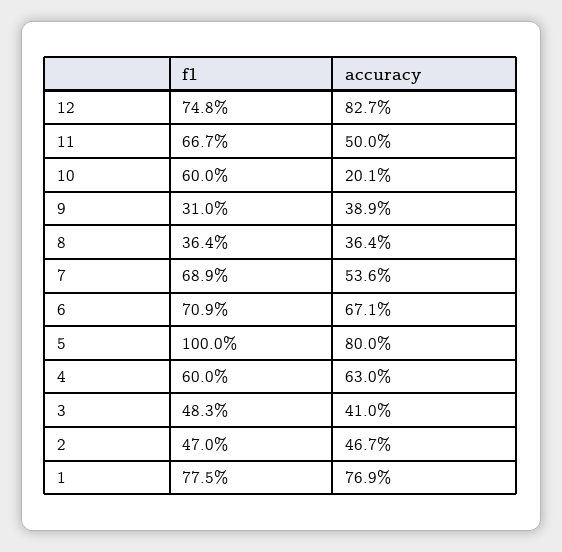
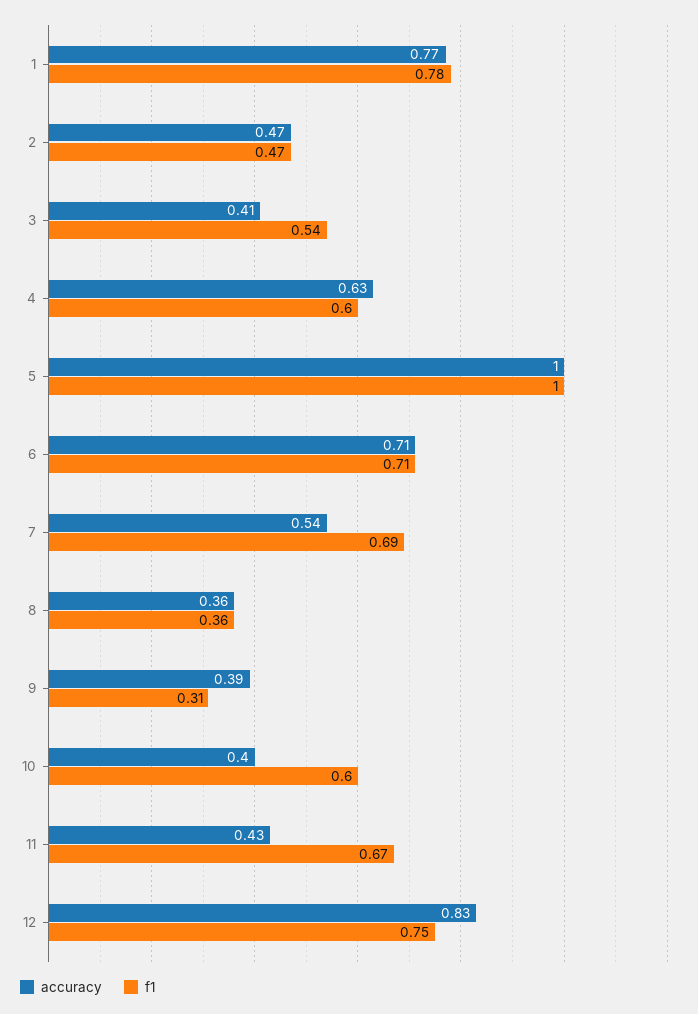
  {
    "f1": {
      "12": 0.748,
      "11": 0.667,
      "10": 0.6,
      "9": 0.31,
      "8": 0.364,
      "7": 0.689,
      "6": 0.709,
      "5": 1,
      "4": 0.6,
-     "3": 0.483,
+     "3": 0.54,
      "2": 0.47,
      "1": 0.775
    },
    "accuracy": {
      "12": 0.827,
-     "11": 0.5,
+     "11": 0.43,
-     "10": 0.201,
+     "10": 0.4,
      "9": 0.389,
      "8": 0.364,
      "7": 0.536,
-     "6": 0.671,
+     "6": 0.71,
-     "5": 0.8,
+     "5": 1,
      "4": 0.63,
      "3": 0.41,
      "2": 0.467,
      "1": 0.769
    }
  }

